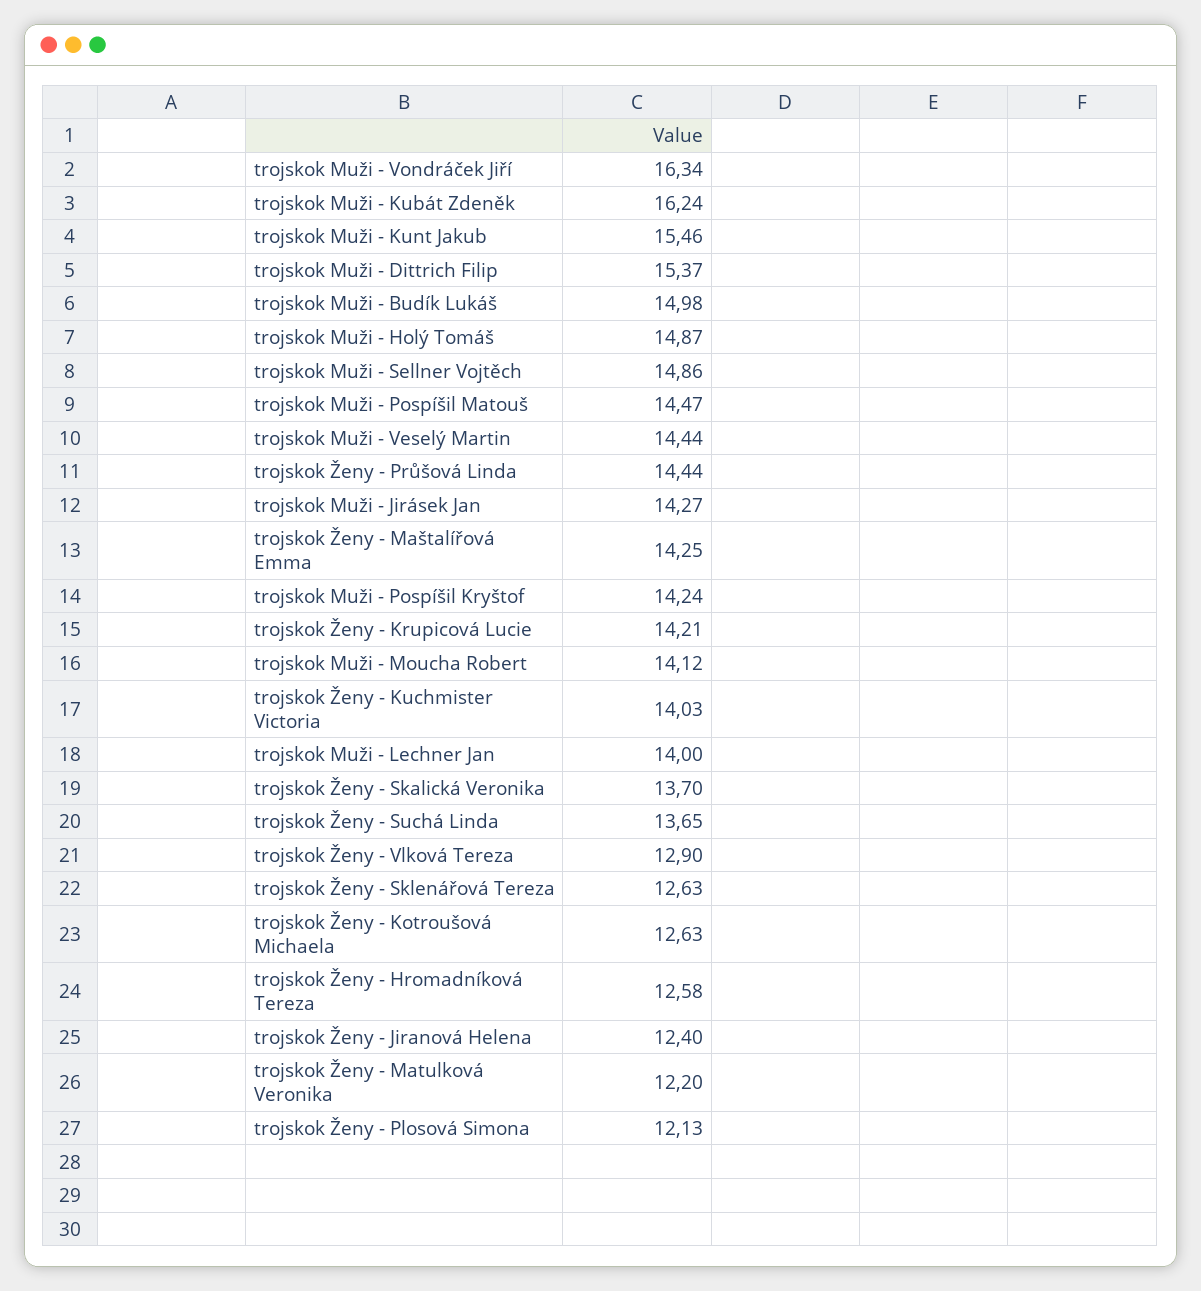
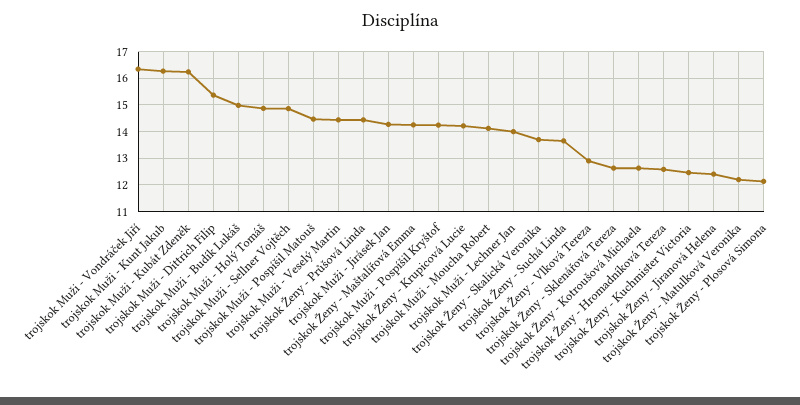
  {
    "trojskok Muži - Vondráček Jiří": 16.34,
    "trojskok Muži - Kubát Zdeněk": 16.24,
-   "trojskok Muži - Kunt Jakub": 15.46,
+   "trojskok Muži - Kunt Jakub": 16.25,
    "trojskok Muži - Dittrich Filip": 15.37,
    "trojskok Muži - Budík Lukáš": 14.98,
    "trojskok Muži - Holý Tomáš": 14.87,
    "trojskok Muži - Sellner Vojtěch": 14.86,
    "trojskok Muži - Pospíšil Matouš": 14.47,
    "trojskok Muži - Veselý Martin": 14.44,
    "trojskok Ženy - Průšová Linda": 14.44,
    "trojskok Muži - Jirásek Jan": 14.27,
    "trojskok Ženy - Maštalířová Emma": 14.25,
    "trojskok Muži - Pospíšil Kryštof": 14.24,
    "trojskok Ženy - Krupicová Lucie": 14.21,
    "trojskok Muži - Moucha Robert": 14.12,
-   "trojskok Ženy - Kuchmister Victoria": 14.03,
+   "trojskok Ženy - Kuchmister Victoria": 12.5,
    "trojskok Muži - Lechner Jan": 14,
    "trojskok Ženy - Skalická Veronika": 13.7,
    "trojskok Ženy - Suchá Linda": 13.65,
    "trojskok Ženy - Vlková Tereza": 12.9,
    "trojskok Ženy - Sklenářová Tereza": 12.63,
    "trojskok Ženy - Kotroušová Michaela": 12.63,
    "trojskok Ženy - Hromadníková Tereza": 12.58,
    "trojskok Ženy - Jiranová Helena": 12.4,
    "trojskok Ženy - Matulková Veronika": 12.2,
    "trojskok Ženy - Plosová Simona": 12.13
  }

